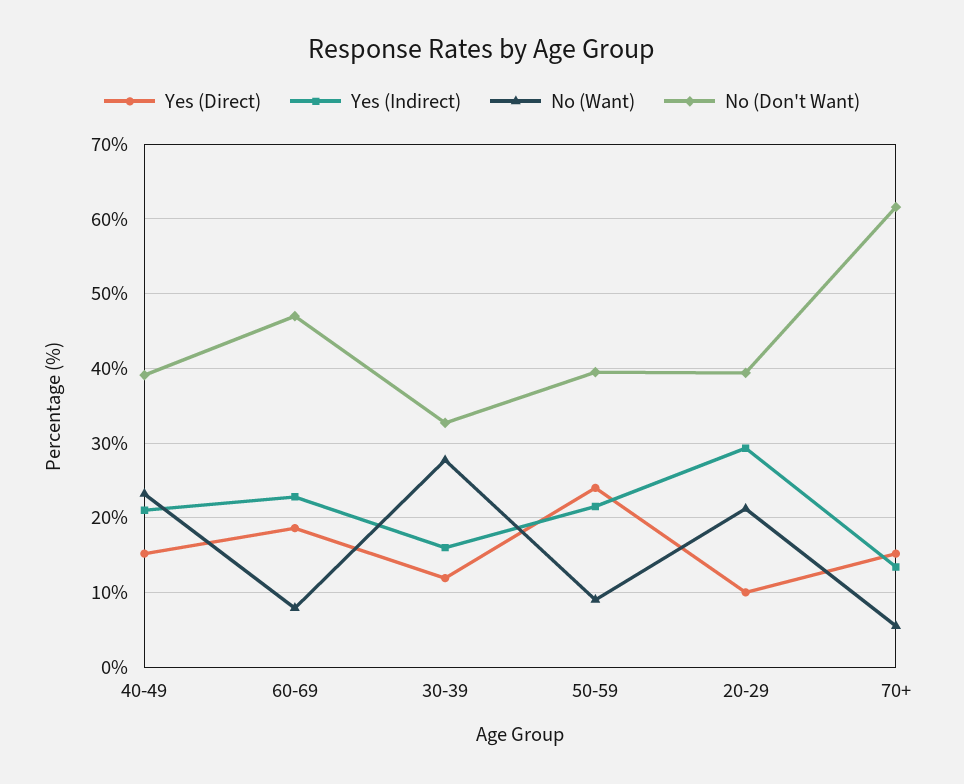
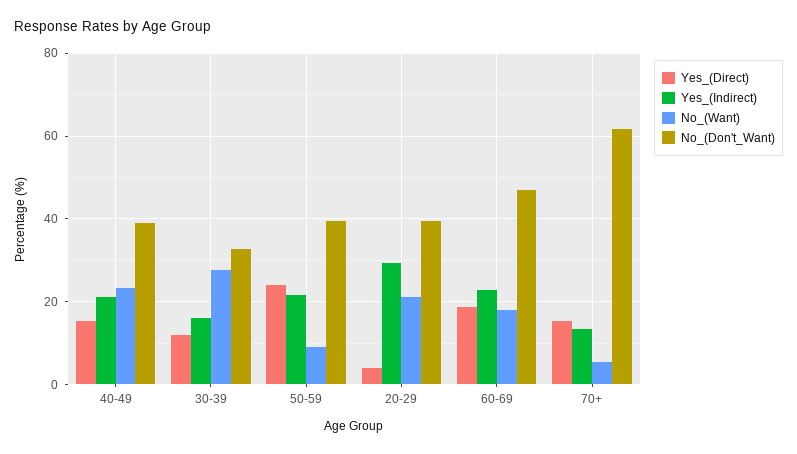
  {
    "Yes (Direct)": {
      "40-49": 15,
      "60-69": 19,
      "30-39": 12,
      "50-59": 24,
-     "20-29": 10,
+     "20-29": 4,
      "70+": 15
    },
    "Yes (Indirect)": {
      "40-49": 21,
      "60-69": 23,
      "30-39": 16,
      "50-59": 22,
      "20-29": 29,
      "70+": 13
    },
    "No (Want)": {
      "40-49": 23,
-     "60-69": 8,
+     "60-69": 18,
      "30-39": 28,
      "50-59": 9,
      "20-29": 21,
      "70+": 6
    },
    "No (Don't Want)": {
      "40-49": 39,
      "60-69": 47,
      "30-39": 33,
      "50-59": 40,
      "20-29": 39,
      "70+": 62
    }
  }

